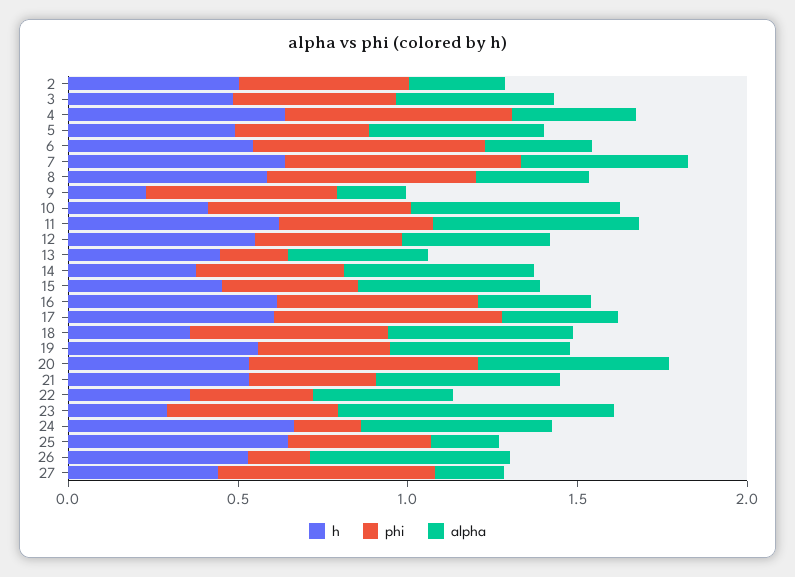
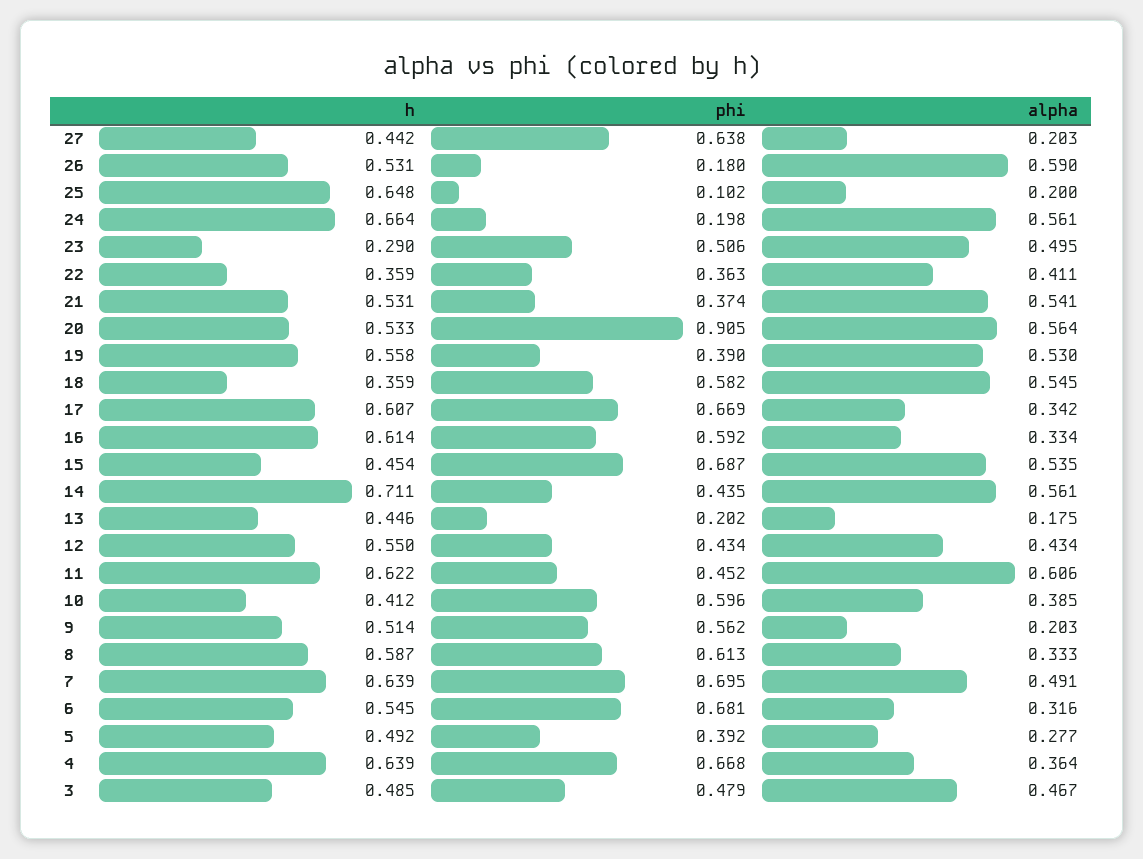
  {
    "h": {
-     "2": 0.5,
      "3": 0.485,
      "4": 0.639,
      "5": 0.492,
      "6": 0.545,
      "7": 0.639,
      "8": 0.587,
-     "9": 0.2,
+     "9": 0.514,
      "10": 0.412,
      "11": 0.622,
      "12": 0.55,
      "13": 0.446,
-     "14": 0.4,
+     "14": 0.711,
      "15": 0.454,
      "16": 0.614,
      "17": 0.607,
      "18": 0.359,
      "19": 0.558,
      "20": 0.533,
      "21": 0.531,
      "22": 0.359,
      "23": 0.29,
      "24": 0.664,
      "25": 0.648,
      "26": 0.531,
      "27": 0.442
    },
    "phi": {
-     "2": 0.5,
      "3": 0.479,
      "4": 0.668,
      "5": 0.392,
      "6": 0.681,
      "7": 0.695,
      "8": 0.613,
      "9": 0.562,
      "10": 0.596,
      "11": 0.452,
      "12": 0.434,
      "13": 0.202,
      "14": 0.435,
-     "15": 0.4,
+     "15": 0.687,
      "16": 0.592,
      "17": 0.669,
      "18": 0.582,
      "19": 0.39,
-     "20": 0.7,
+     "20": 0.905,
      "21": 0.374,
      "22": 0.363,
      "23": 0.506,
      "24": 0.198,
-     "25": 0.4,
+     "25": 0.102,
      "26": 0.18,
      "27": 0.638
    },
    "alpha": {
-     "2": 0.3,
      "3": 0.467,
      "4": 0.364,
-     "5": 0.5,
+     "5": 0.277,
      "6": 0.316,
      "7": 0.491,
      "8": 0.333,
      "9": 0.203,
-     "10": 0.6,
+     "10": 0.385,
      "11": 0.606,
      "12": 0.434,
-     "13": 0.4,
+     "13": 0.175,
      "14": 0.561,
      "15": 0.535,
      "16": 0.334,
      "17": 0.342,
      "18": 0.545,
      "19": 0.53,
      "20": 0.564,
      "21": 0.541,
      "22": 0.411,
-     "23": 0.8,
+     "23": 0.495,
      "24": 0.561,
      "25": 0.2,
      "26": 0.59,
      "27": 0.203
    }
  }

